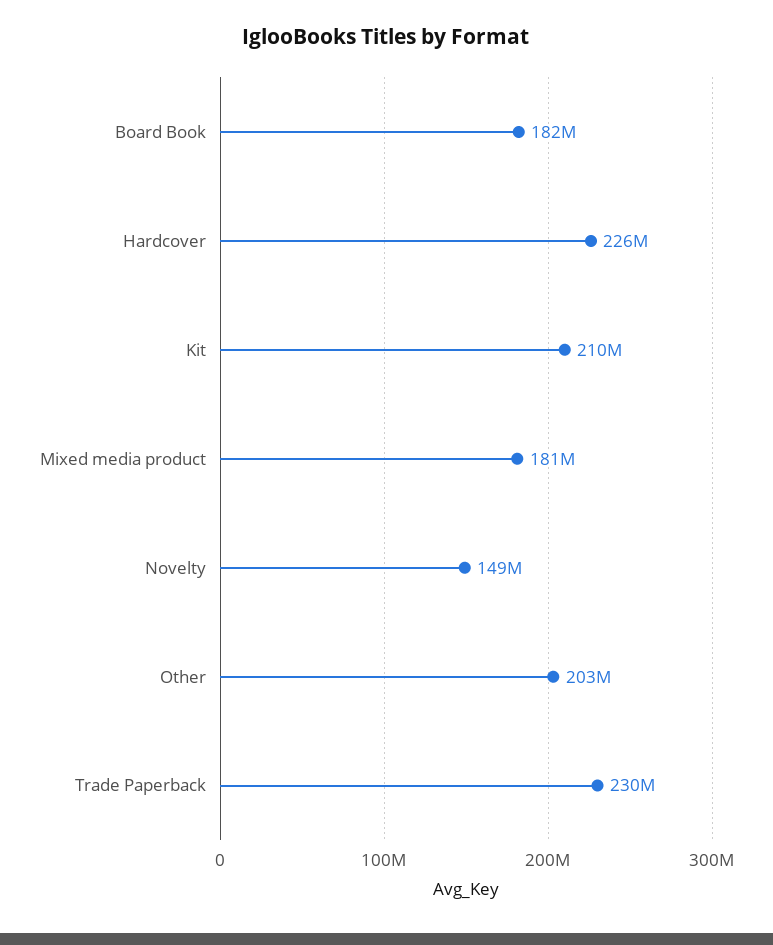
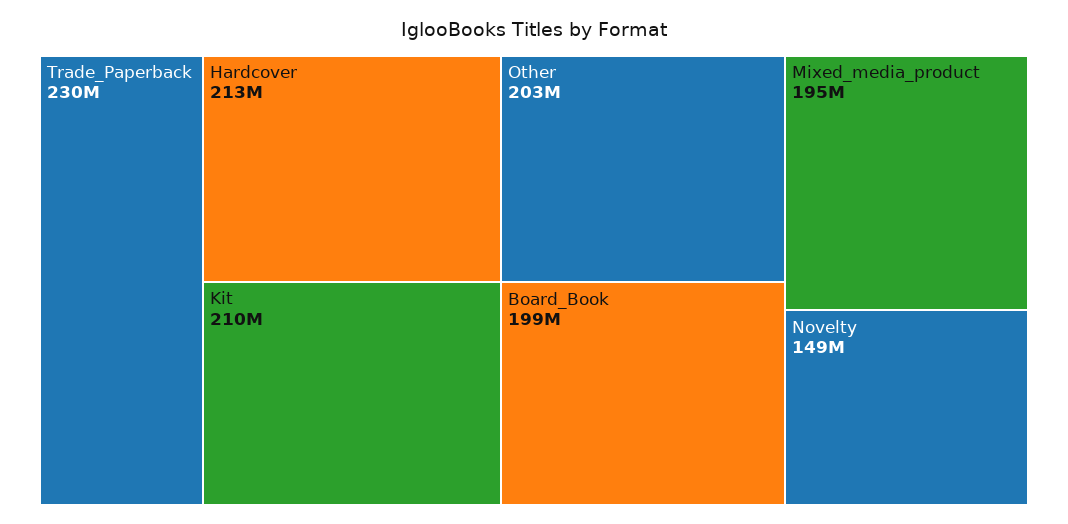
  {
-   "Board Book": 182000000,
+   "Board Book": 199000000,
-   "Hardcover": 226000000,
+   "Hardcover": 213000000,
    "Kit": 210000000,
-   "Mixed media product": 181000000,
+   "Mixed media product": 195000000,
    "Novelty": 149000000,
    "Other": 203000000,
    "Trade Paperback": 230000000
  }

